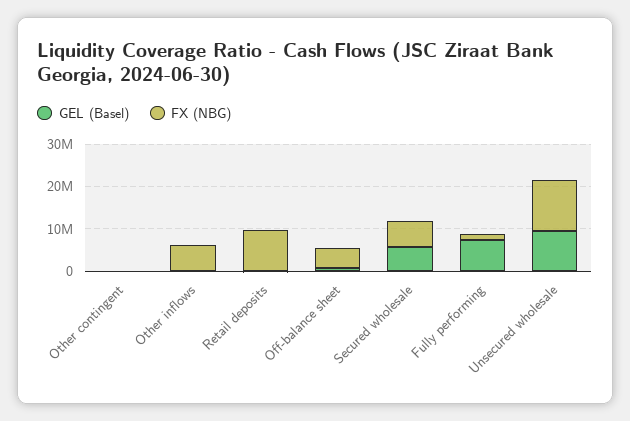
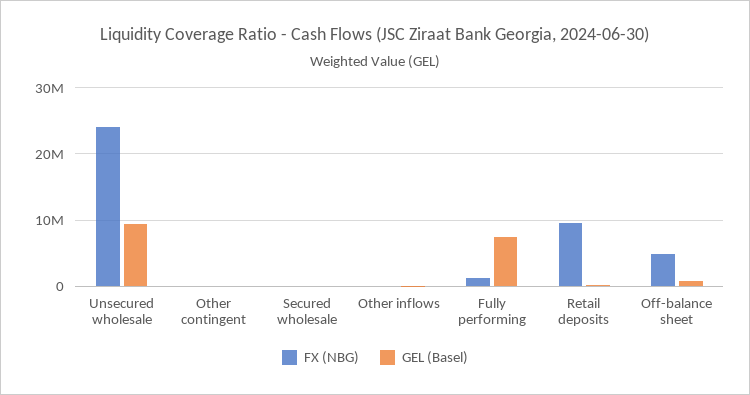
  {
    "GEL (Basel)": {
      "Other contingent": 0,
      "Other inflows": 0,
      "Retail deposits": 0,
      "Off-balance sheet": 1000000,
-     "Secured wholesale": 6000000,
+     "Secured wholesale": 0,
      "Fully performing": 7000000,
      "Unsecured wholesale": 9000000
    },
    "FX (NBG)": {
      "Other contingent": 0,
-     "Other inflows": 6000000,
+     "Other inflows": 0,
      "Retail deposits": 10000000,
      "Off-balance sheet": 5000000,
-     "Secured wholesale": 6000000,
+     "Secured wholesale": 0,
      "Fully performing": 1000000,
-     "Unsecured wholesale": 12000000
+     "Unsecured wholesale": 24000000
    }
  }

